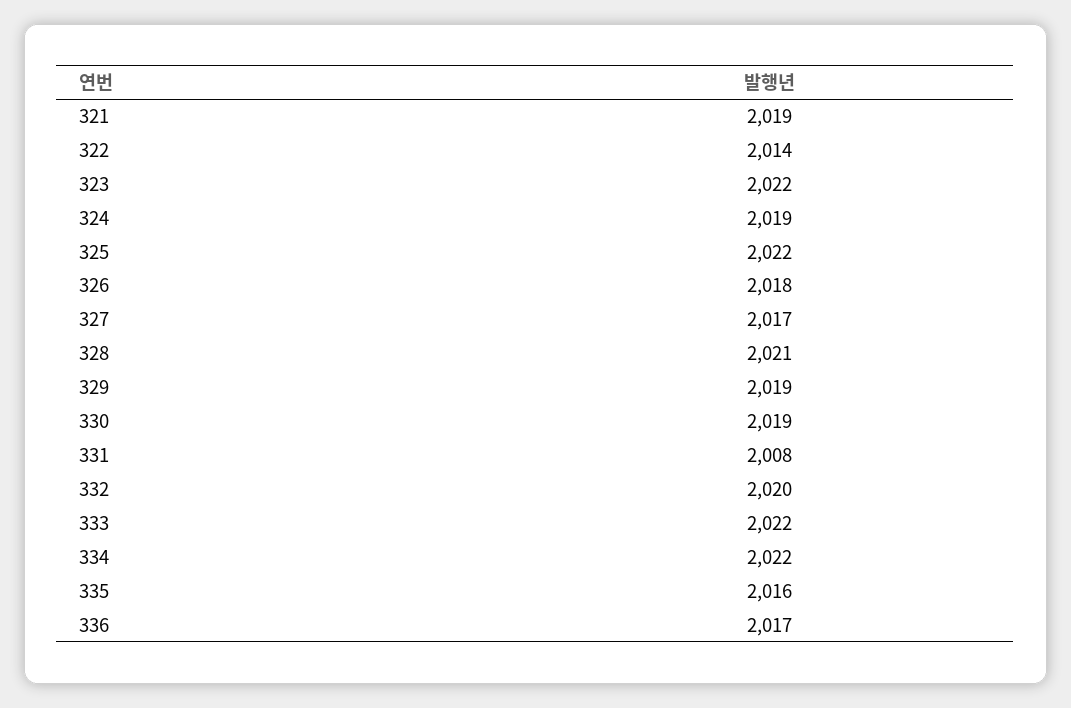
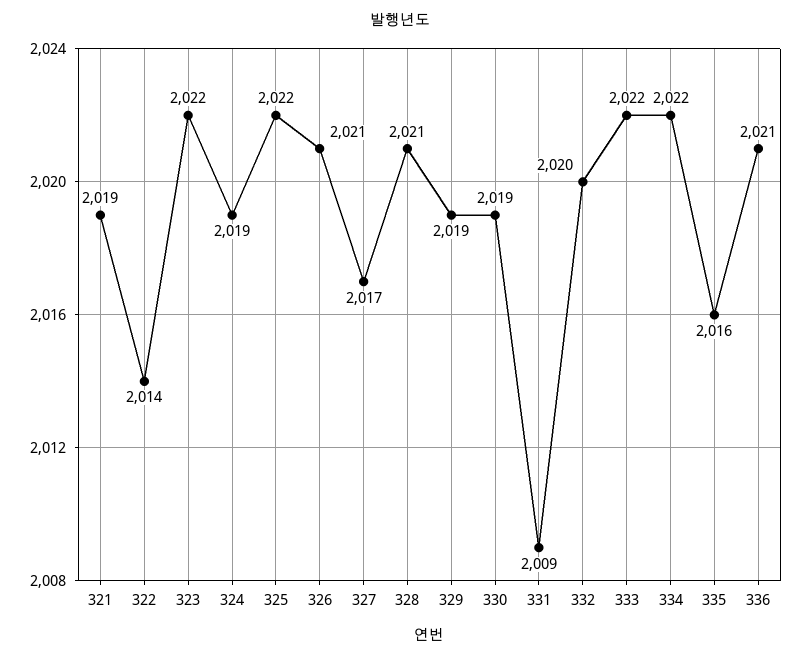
  {
    "321": 2019,
    "322": 2014,
    "323": 2022,
    "324": 2019,
    "325": 2022,
-   "326": 2018,
+   "326": 2021,
    "327": 2017,
    "328": 2021,
    "329": 2019,
    "330": 2019,
-   "331": 2008,
+   "331": 2009,
    "332": 2020,
    "333": 2022,
    "334": 2022,
    "335": 2016,
-   "336": 2017
+   "336": 2021
  }

